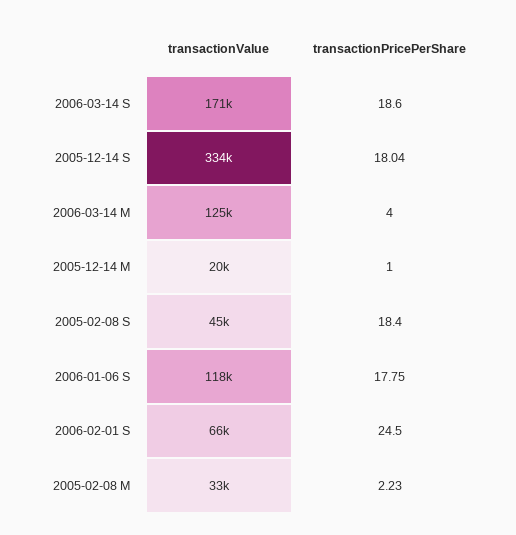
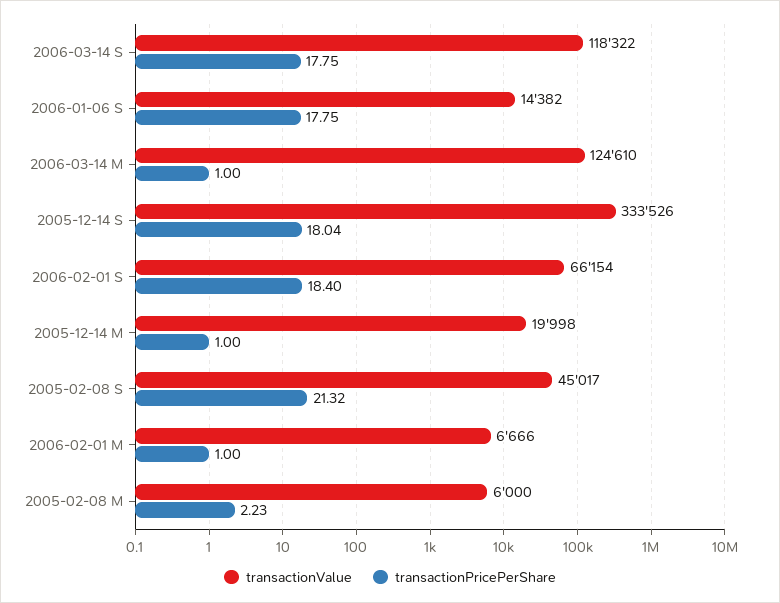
  {
    "transactionValue": {
-     "2006-03-14 S": 171000,
+     "2006-03-14 S": 118322,
      "2005-12-14 S": 333526,
      "2006-03-14 M": 124610,
      "2005-12-14 M": 19998,
      "2005-02-08 S": 45017,
-     "2006-01-06 S": 118000,
+     "2006-01-06 S": 14382,
      "2006-02-01 S": 66154,
-     "2005-02-08 M": 33000
+     "2005-02-08 M": 6000,
+     "2006-02-01 M": 6666
    },
    "transactionPricePerShare": {
-     "2006-03-14 S": 18.6,
+     "2006-03-14 S": 17.75,
      "2005-12-14 S": 18.04,
-     "2006-03-14 M": 4,
+     "2006-03-14 M": 1,
      "2005-12-14 M": 1,
-     "2005-02-08 S": 18.4,
+     "2005-02-08 S": 21.32,
      "2006-01-06 S": 17.75,
-     "2006-02-01 S": 24.5,
+     "2006-02-01 S": 18.4,
-     "2005-02-08 M": 2.23
+     "2005-02-08 M": 2.23,
+     "2006-02-01 M": 1
    }
  }

